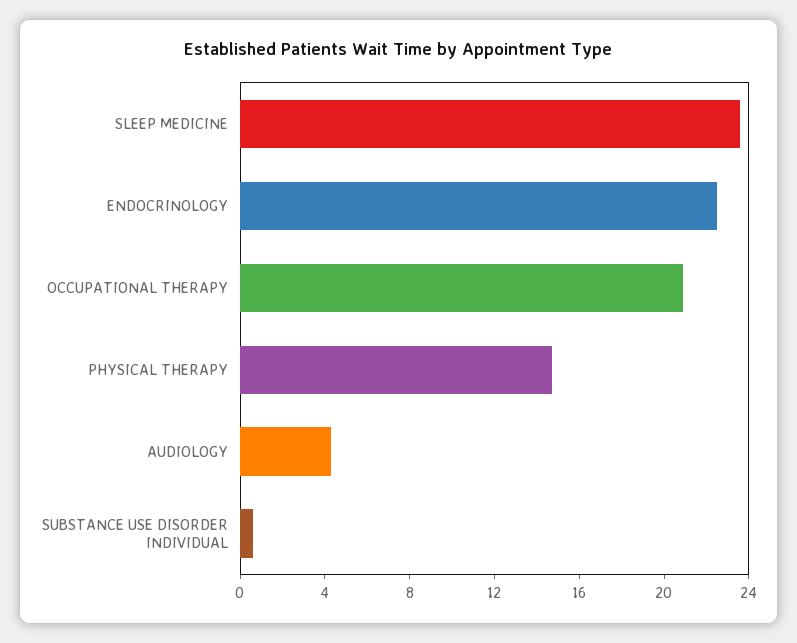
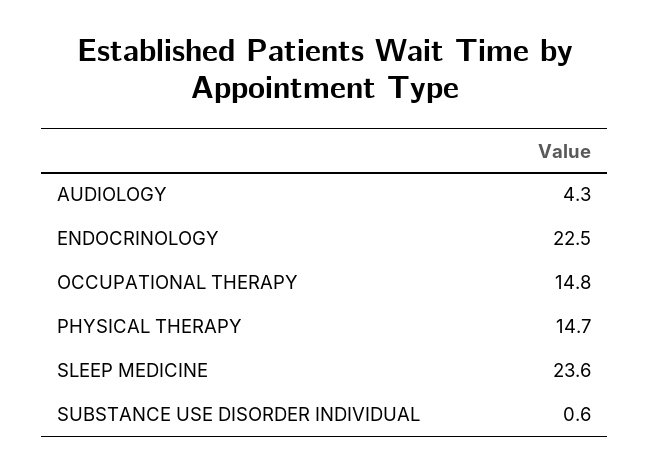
  {
    "SLEEP MEDICINE": 23.6,
    "ENDOCRINOLOGY": 22.5,
-   "OCCUPATIONAL THERAPY": 21,
+   "OCCUPATIONAL THERAPY": 14.8,
    "PHYSICAL THERAPY": 14.7,
    "AUDIOLOGY": 4.3,
    "SUBSTANCE USE DISORDER INDIVIDUAL": 0.6
  }

